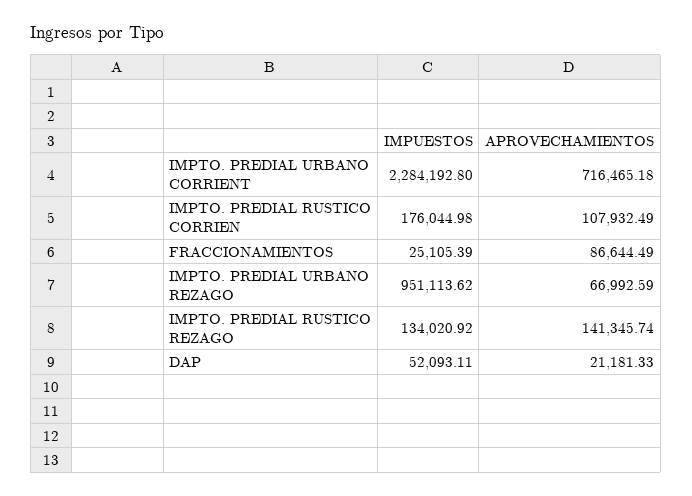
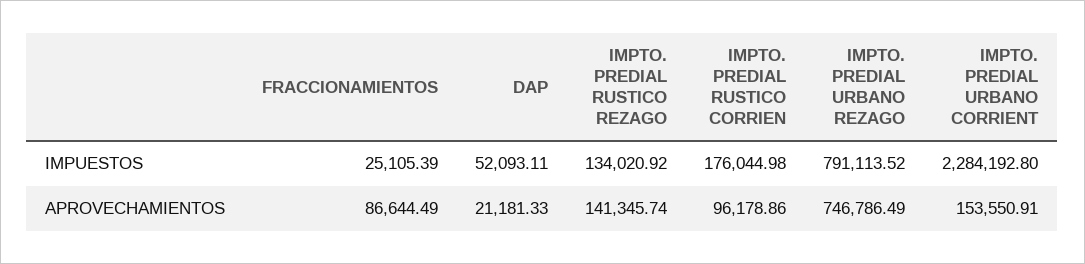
  {
    "IMPUESTOS": {
      "IMPTO. PREDIAL URBANO CORRIENT": 2284192.8,
      "IMPTO. PREDIAL RUSTICO CORRIEN": 176044.98,
      "FRACCIONAMIENTOS": 25105.39,
-     "IMPTO. PREDIAL URBANO REZAGO": 951113.62,
+     "IMPTO. PREDIAL URBANO REZAGO": 791113.52,
      "IMPTO. PREDIAL RUSTICO REZAGO": 134020.92,
      "DAP": 52093.11
    },
    "APROVECHAMIENTOS": {
-     "IMPTO. PREDIAL URBANO CORRIENT": 716465.18,
+     "IMPTO. PREDIAL URBANO CORRIENT": 153550.91,
-     "IMPTO. PREDIAL RUSTICO CORRIEN": 107932.49,
+     "IMPTO. PREDIAL RUSTICO CORRIEN": 96178.86,
      "FRACCIONAMIENTOS": 86644.49,
-     "IMPTO. PREDIAL URBANO REZAGO": 66992.59,
+     "IMPTO. PREDIAL URBANO REZAGO": 746786.49,
      "IMPTO. PREDIAL RUSTICO REZAGO": 141345.74,
      "DAP": 21181.33
    }
  }

